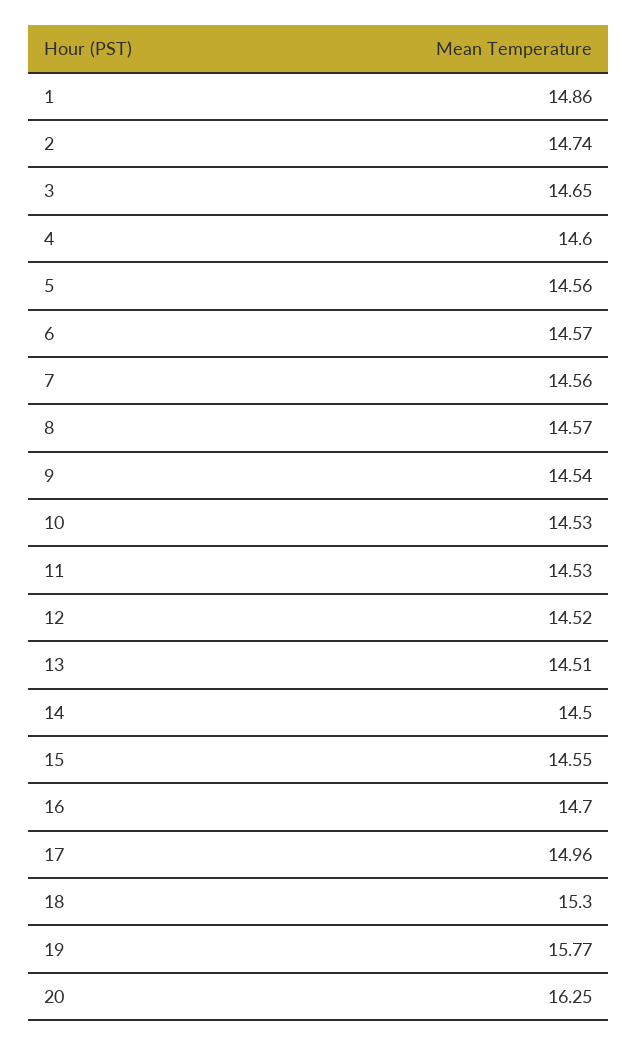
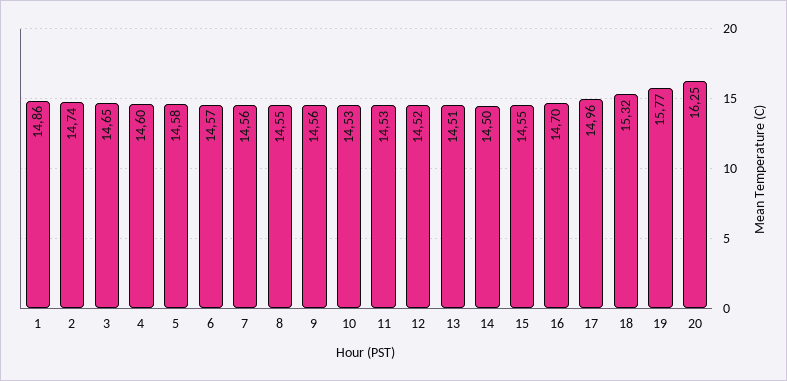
  {
    "1": 14.86,
    "2": 14.74,
    "3": 14.65,
    "4": 14.6,
-   "5": 14.56,
+   "5": 14.58,
    "6": 14.57,
    "7": 14.56,
-   "8": 14.57,
+   "8": 14.55,
-   "9": 14.54,
+   "9": 14.56,
    "10": 14.53,
    "11": 14.53,
    "12": 14.52,
    "13": 14.51,
    "14": 14.5,
    "15": 14.55,
    "16": 14.7,
    "17": 14.96,
-   "18": 15.3,
+   "18": 15.32,
    "19": 15.77,
    "20": 16.25
  }

